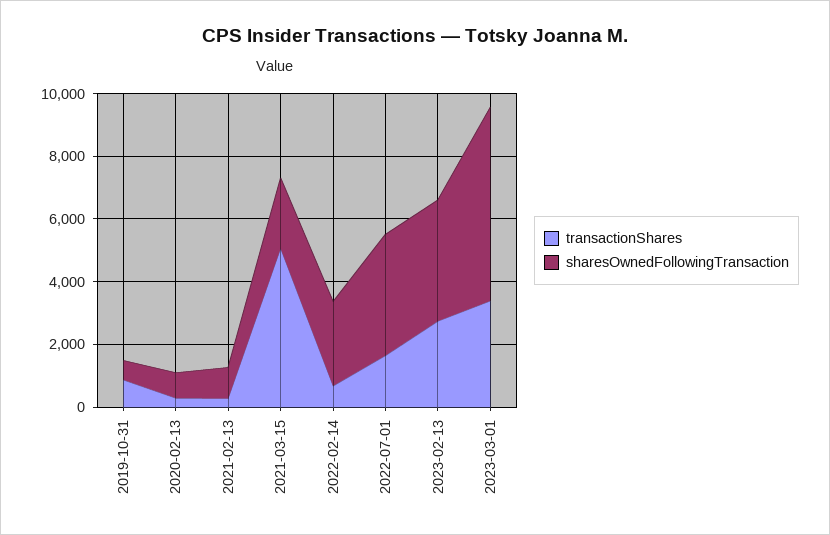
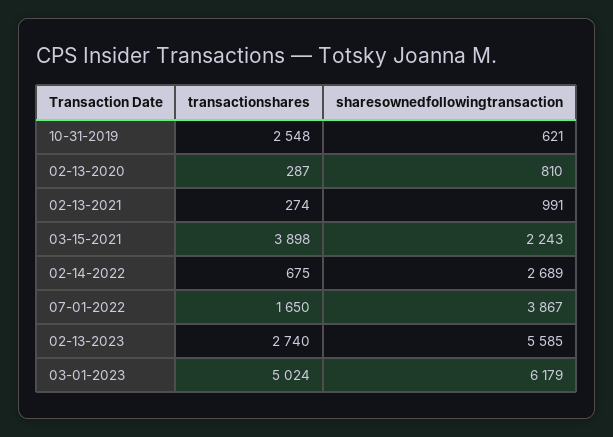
  {
    "transactionShares": {
-     "2019-10-31": 1000,
+     "2019-10-31": 2548,
      "2020-02-13": 287,
      "2021-02-13": 274,
-     "2021-03-15": 5000,
+     "2021-03-15": 3898,
      "2022-02-14": 675,
      "2022-07-01": 1650,
      "2023-02-13": 2740,
-     "2023-03-01": 3500
+     "2023-03-01": 5024
    },
    "sharesOwnedFollowingTransaction": {
      "2019-10-31": 621,
      "2020-02-13": 810,
      "2021-02-13": 991,
      "2021-03-15": 2243,
      "2022-02-14": 2689,
      "2022-07-01": 3867,
-     "2023-02-13": 4000,
+     "2023-02-13": 5585,
      "2023-03-01": 6179
    }
  }

